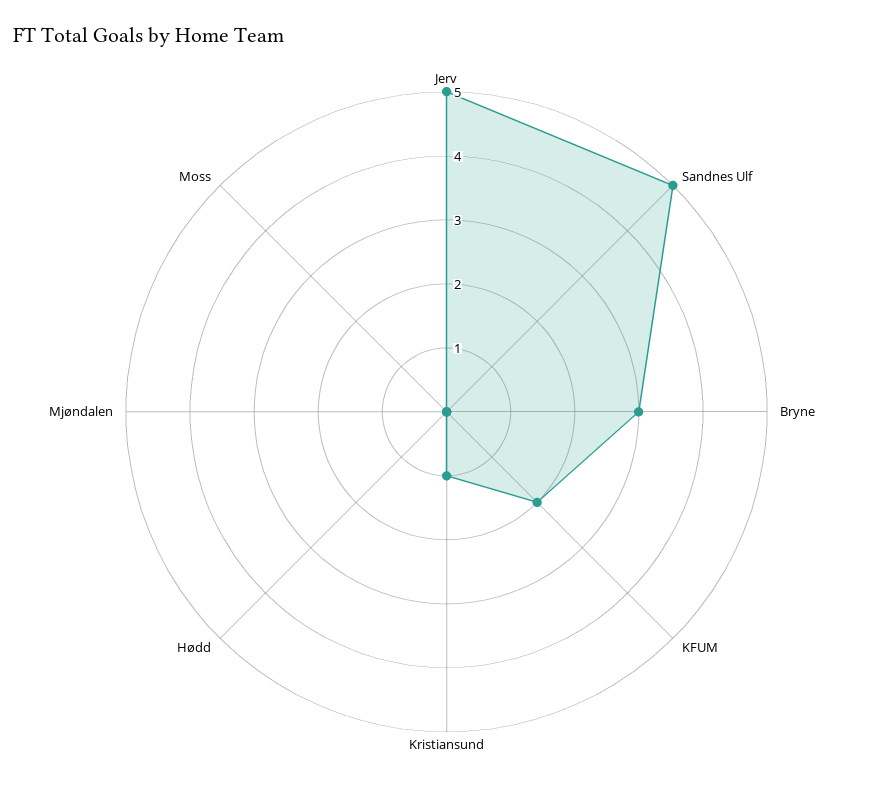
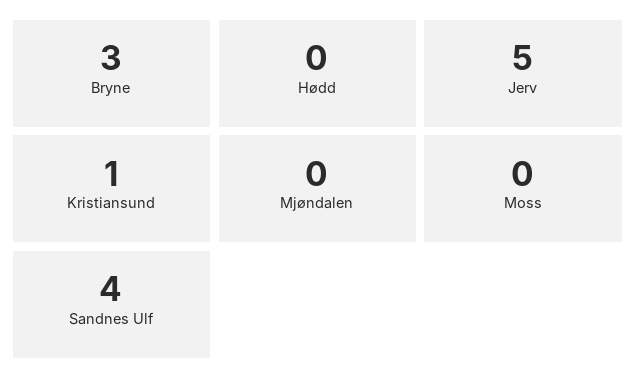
  {
    "Jerv": 5,
-   "Sandnes Ulf": 5,
+   "Sandnes Ulf": 4,
    "Bryne": 3,
-   "KFUM": 2,
    "Kristiansund": 1,
    "Hødd": 0,
    "Mjøndalen": 0,
    "Moss": 0
  }

